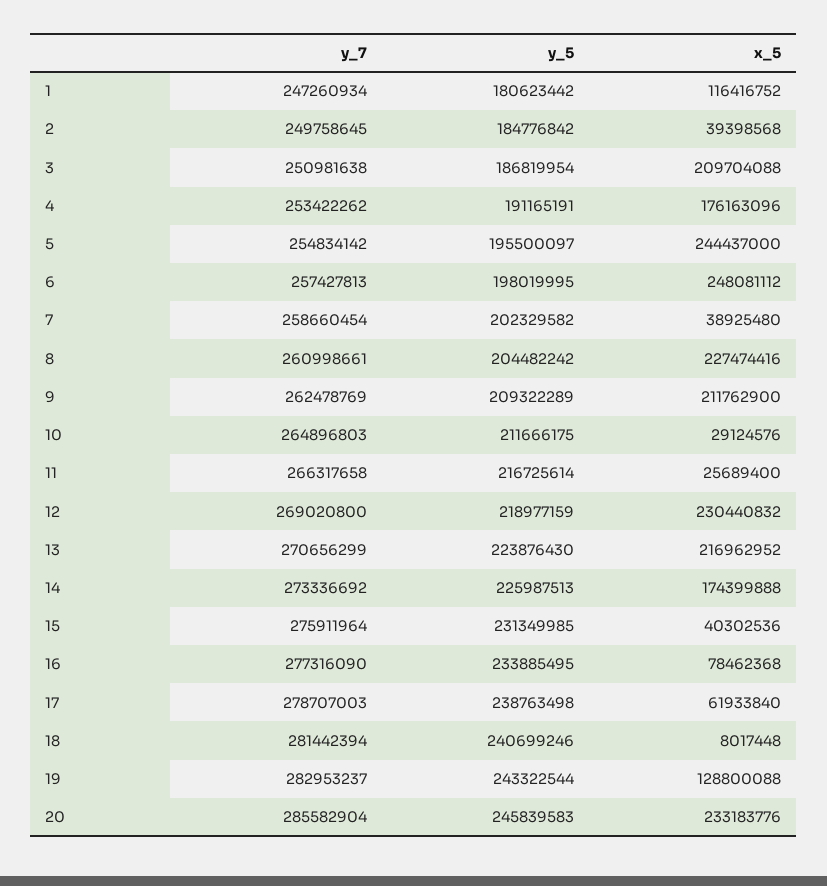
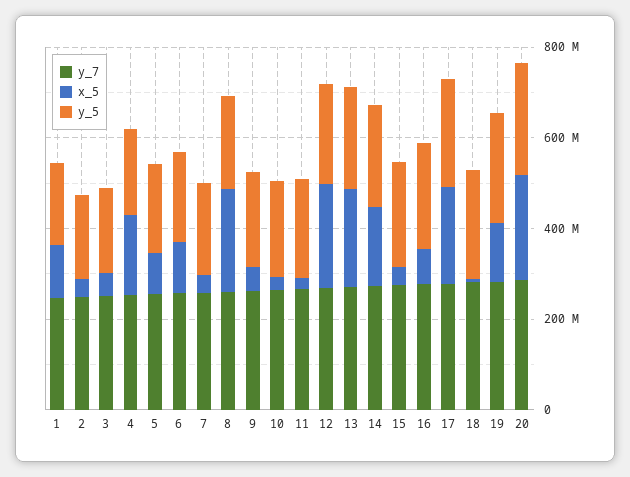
  {
    "y_7": {
      "1": 247260934,
      "2": 249758645,
      "3": 250981638,
      "4": 253422262,
      "5": 254834142,
      "6": 257427813,
      "7": 258660454,
      "8": 260998661,
      "9": 262478769,
      "10": 264896803,
      "11": 266317658,
      "12": 269020800,
      "13": 270656299,
      "14": 273336692,
      "15": 275911964,
      "16": 277316090,
      "17": 278707003,
      "18": 281442394,
      "19": 282953237,
      "20": 285582904
    },
    "y_5": {
      "1": 180623442,
      "2": 184776842,
      "3": 186819954,
      "4": 191165191,
      "5": 195500097,
      "6": 198019995,
      "7": 202329582,
      "8": 204482242,
      "9": 209322289,
      "10": 211666175,
      "11": 216725614,
      "12": 218977159,
      "13": 223876430,
      "14": 225987513,
      "15": 231349985,
      "16": 233885495,
      "17": 238763498,
      "18": 240699246,
      "19": 243322544,
      "20": 245839583
    },
    "x_5": {
      "1": 116416752,
      "2": 39398568,
-     "3": 209704088,
+     "3": 50000000,
      "4": 176163096,
-     "5": 244437000,
+     "5": 100000000,
-     "6": 248081112,
+     "6": 100000000,
      "7": 38925480,
      "8": 227474416,
-     "9": 211762900,
+     "9": 50000000,
      "10": 29124576,
      "11": 25689400,
      "12": 230440832,
      "13": 216962952,
      "14": 174399888,
      "15": 40302536,
      "16": 78462368,
-     "17": 61933840,
+     "17": 200000000,
      "18": 8017448,
      "19": 128800088,
      "20": 233183776
    }
  }

